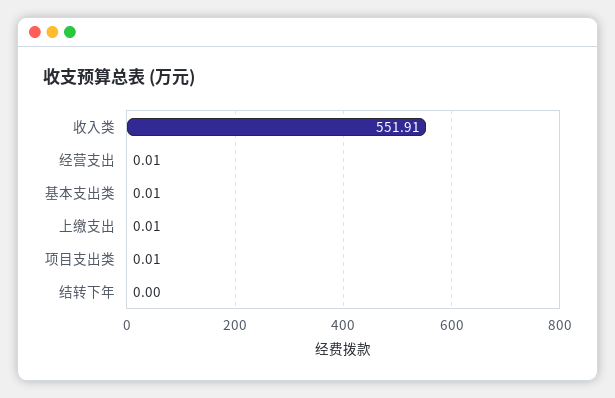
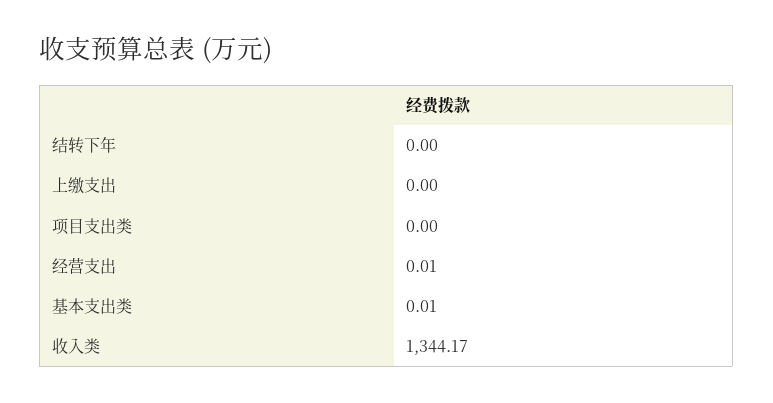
  {
-   "收入类": 551.91,
+   "收入类": 1344.17,
    "经营支出": 0.01,
    "基本支出类": 0.01,
-   "上缴支出": 0.01,
+   "上缴支出": 0,
-   "项目支出类": 0.01,
+   "项目支出类": 0,
    "结转下年": 0
  }

